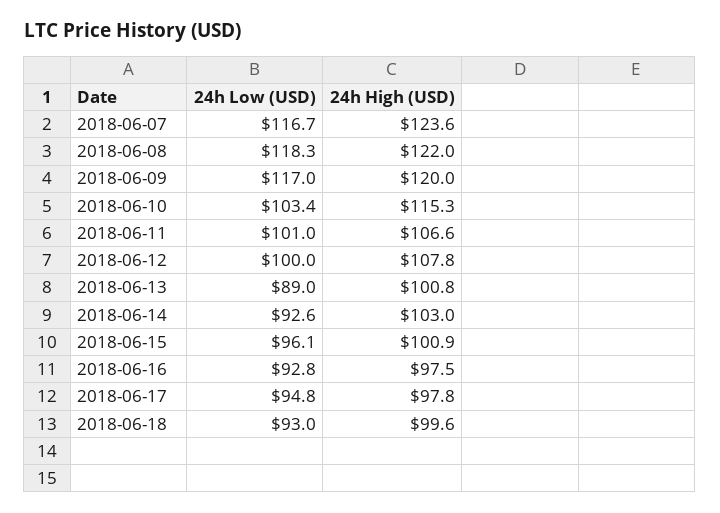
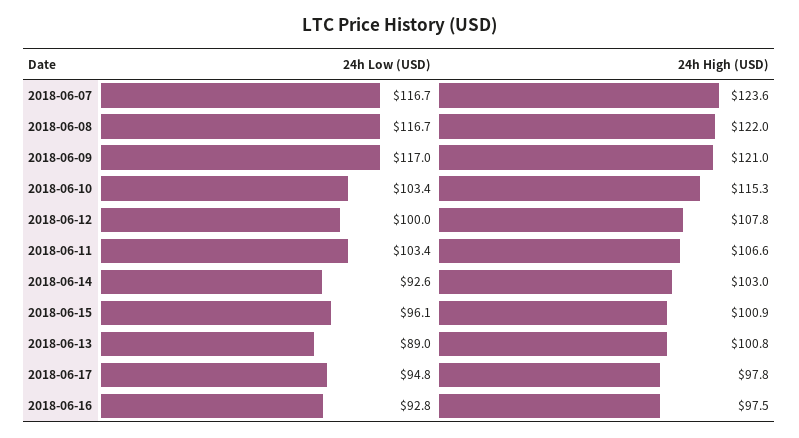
  {
    "24h Low (USD)": {
      "2018-06-07": 116.7,
-     "2018-06-08": 118.3,
+     "2018-06-08": 116.7,
      "2018-06-09": 117,
      "2018-06-10": 103.4,
-     "2018-06-11": 101,
+     "2018-06-11": 103.4,
      "2018-06-12": 100,
      "2018-06-13": 89,
      "2018-06-14": 92.6,
      "2018-06-15": 96.1,
      "2018-06-16": 92.8,
-     "2018-06-17": 94.8,
+     "2018-06-17": 94.8
-     "2018-06-18": 93
    },
    "24h High (USD)": {
      "2018-06-07": 123.6,
      "2018-06-08": 122,
-     "2018-06-09": 120,
+     "2018-06-09": 121,
      "2018-06-10": 115.3,
      "2018-06-11": 106.6,
      "2018-06-12": 107.8,
      "2018-06-13": 100.8,
      "2018-06-14": 103,
      "2018-06-15": 100.9,
      "2018-06-16": 97.5,
-     "2018-06-17": 97.8,
+     "2018-06-17": 97.8
-     "2018-06-18": 99.6
    }
  }

